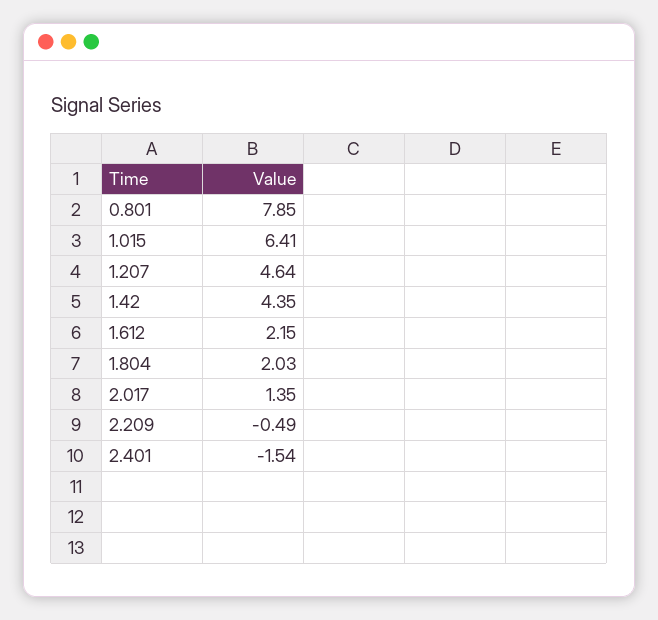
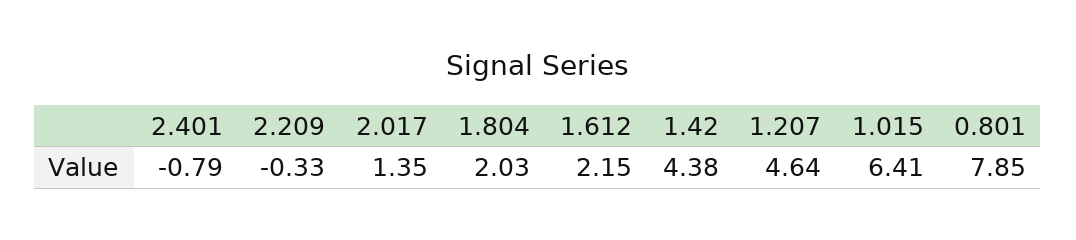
  {
    "0.801": 7.85,
    "1.015": 6.41,
    "1.207": 4.64,
-   "1.42": 4.35,
+   "1.42": 4.38,
    "1.612": 2.15,
    "1.804": 2.03,
    "2.017": 1.35,
-   "2.209": -0.49,
+   "2.209": -0.33,
-   "2.401": -1.54
+   "2.401": -0.79
  }

